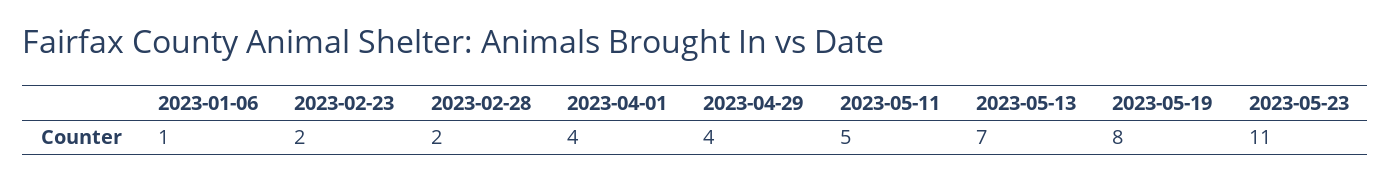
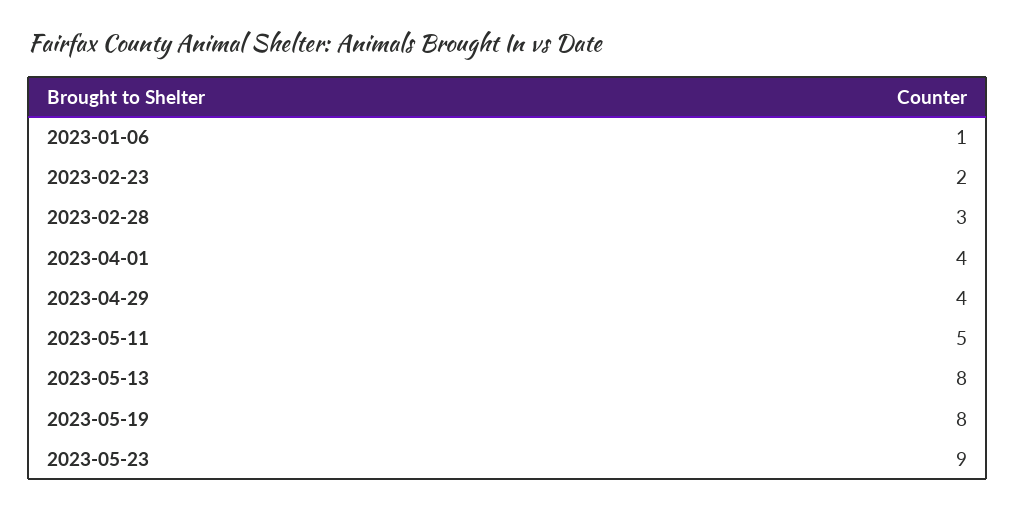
  {
    "2023-01-06": 1,
    "2023-02-23": 2,
-   "2023-02-28": 2,
+   "2023-02-28": 3,
    "2023-04-01": 4,
    "2023-04-29": 4,
    "2023-05-11": 5,
-   "2023-05-13": 7,
+   "2023-05-13": 8,
    "2023-05-19": 8,
-   "2023-05-23": 11
+   "2023-05-23": 9
  }

